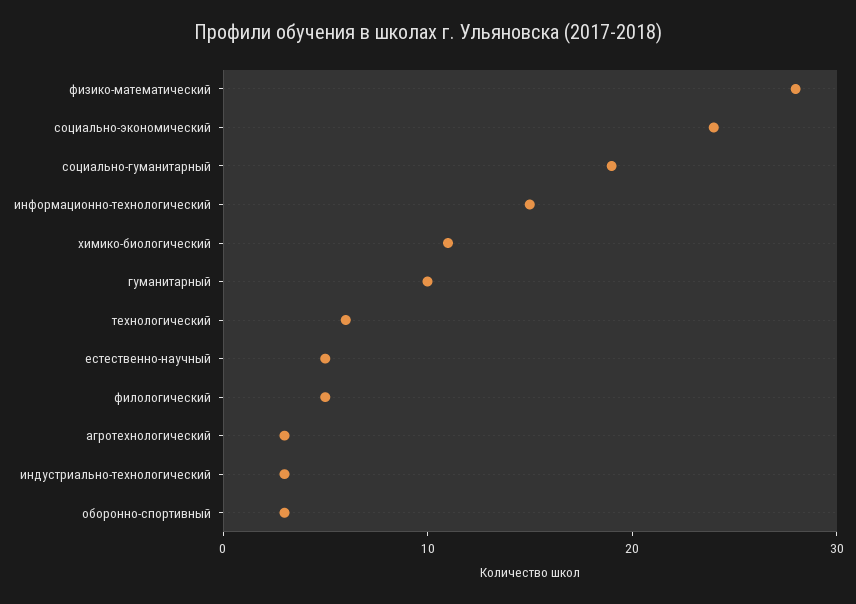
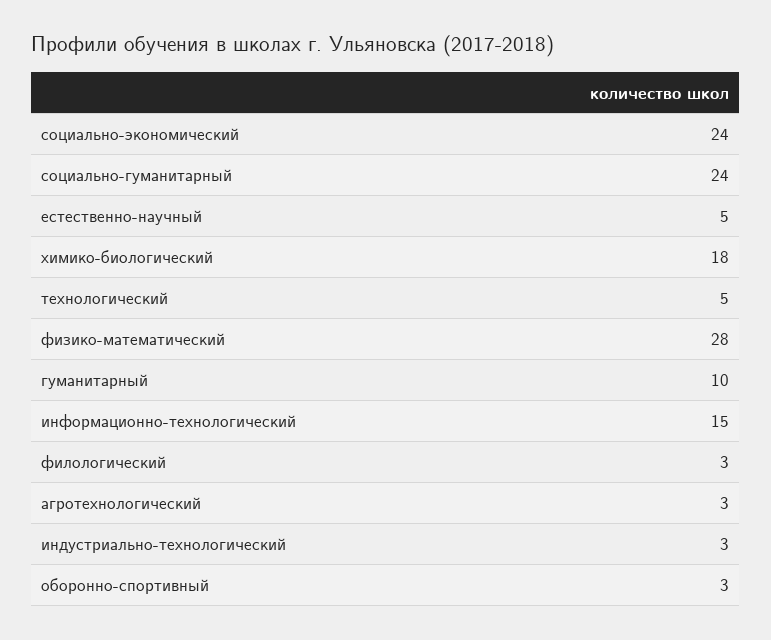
  {
    "физико-математический": 28,
    "социально-экономический": 24,
-   "социально-гуманитарный": 19,
+   "социально-гуманитарный": 24,
    "информационно-технологический": 15,
-   "химико-биологический": 11,
+   "химико-биологический": 18,
    "гуманитарный": 10,
-   "технологический": 6,
+   "технологический": 5,
    "естественно-научный": 5,
-   "филологический": 5,
+   "филологический": 3,
    "агротехнологический": 3,
    "индустриально-технологический": 3,
    "оборонно-спортивный": 3
  }

